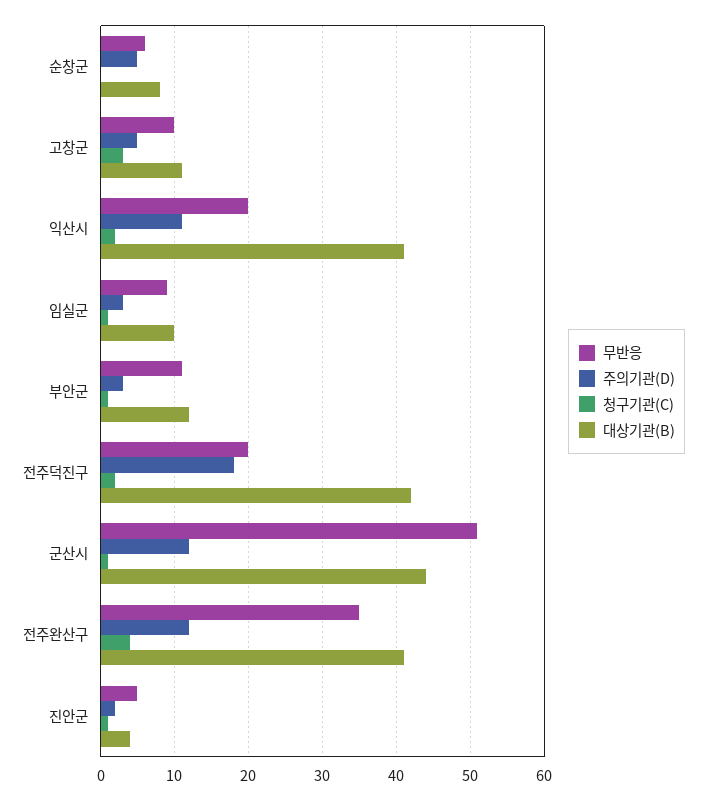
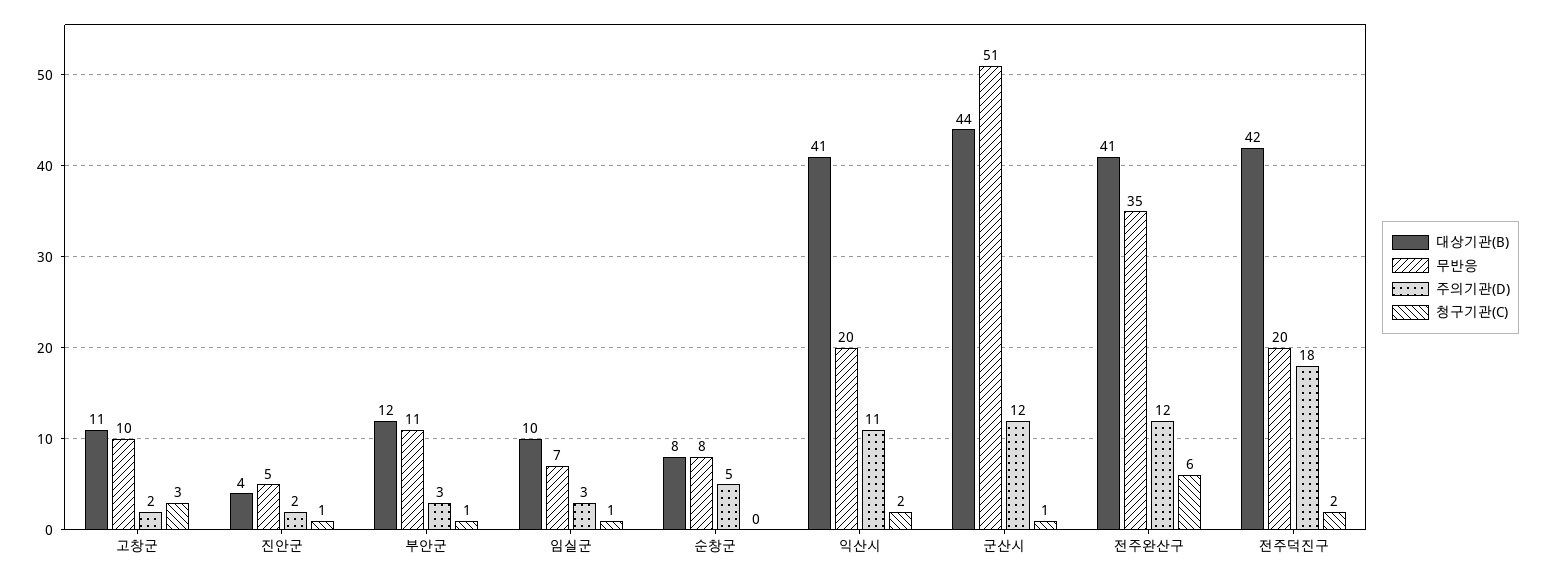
  {
    "무반응": {
-     "순창군": 6,
+     "순창군": 8,
      "고창군": 10,
      "익산시": 20,
-     "임실군": 9,
+     "임실군": 7,
      "부안군": 11,
      "전주덕진구": 20,
      "군산시": 51,
      "전주완산구": 35,
      "진안군": 5
    },
    "주의기관(D)": {
      "순창군": 5,
-     "고창군": 5,
+     "고창군": 2,
      "익산시": 11,
      "임실군": 3,
      "부안군": 3,
      "전주덕진구": 18,
      "군산시": 12,
      "전주완산구": 12,
      "진안군": 2
    },
    "청구기관(C)": {
      "순창군": 0,
      "고창군": 3,
      "익산시": 2,
      "임실군": 1,
      "부안군": 1,
      "전주덕진구": 2,
      "군산시": 1,
-     "전주완산구": 4,
+     "전주완산구": 6,
      "진안군": 1
    },
    "대상기관(B)": {
      "순창군": 8,
      "고창군": 11,
      "익산시": 41,
      "임실군": 10,
      "부안군": 12,
      "전주덕진구": 42,
      "군산시": 44,
      "전주완산구": 41,
      "진안군": 4
    }
  }

